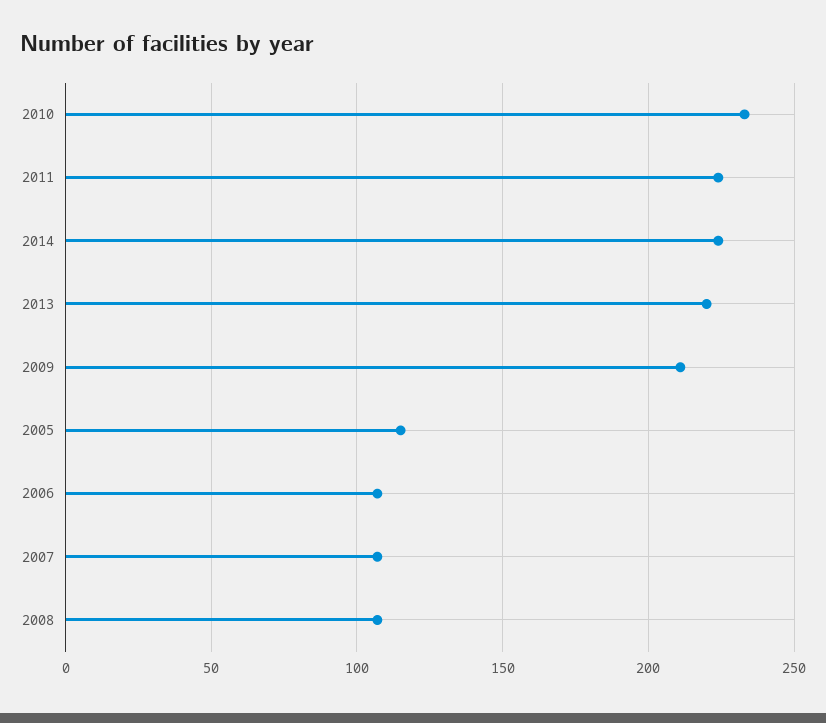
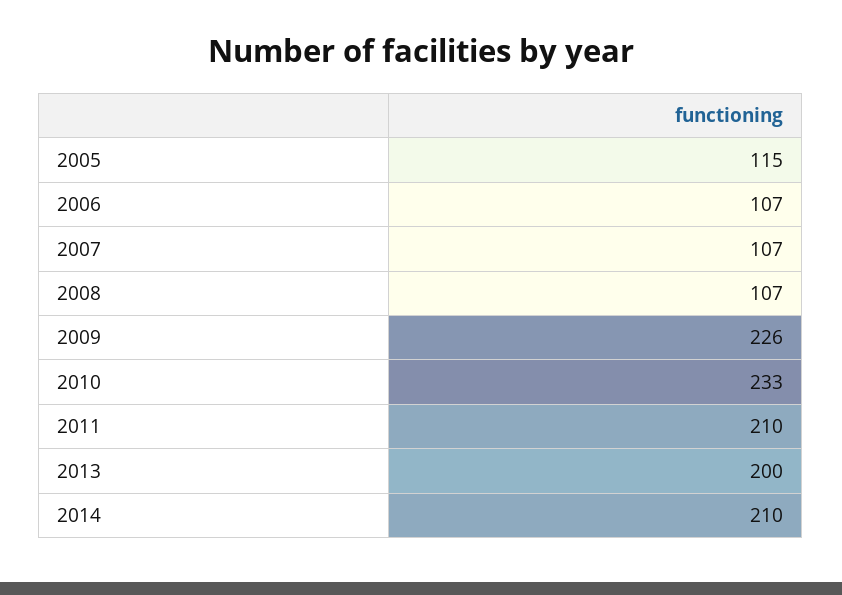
  {
    "2010": 233,
-   "2011": 225,
+   "2011": 210,
-   "2014": 225,
+   "2014": 210,
-   "2013": 220,
+   "2013": 200,
-   "2009": 210,
+   "2009": 226,
    "2005": 115,
    "2006": 107,
    "2007": 107,
    "2008": 107
  }

